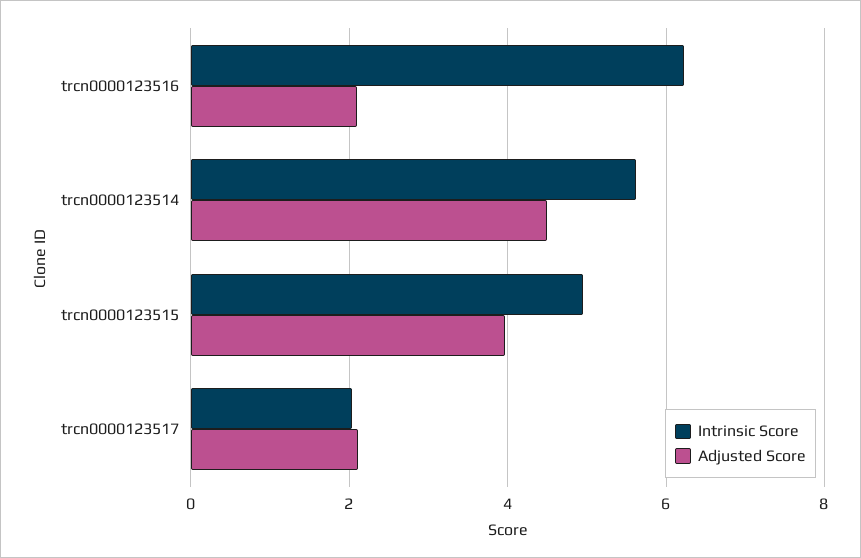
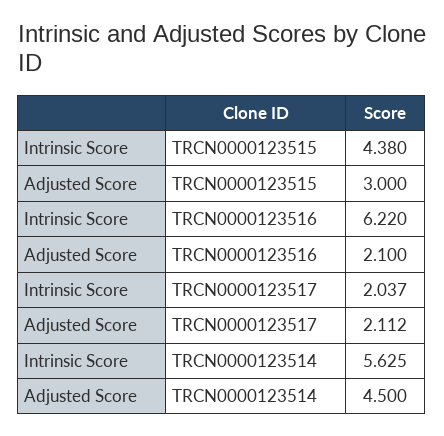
  {
    "Intrinsic Score": {
      "trcn0000123516": 6.22,
      "trcn0000123514": 5.625,
-     "trcn0000123515": 5,
+     "trcn0000123515": 4.38,
      "trcn0000123517": 2.037
    },
    "Adjusted Score": {
      "trcn0000123516": 2.1,
      "trcn0000123514": 4.5,
-     "trcn0000123515": 4,
+     "trcn0000123515": 3,
      "trcn0000123517": 2.112
    }
  }

